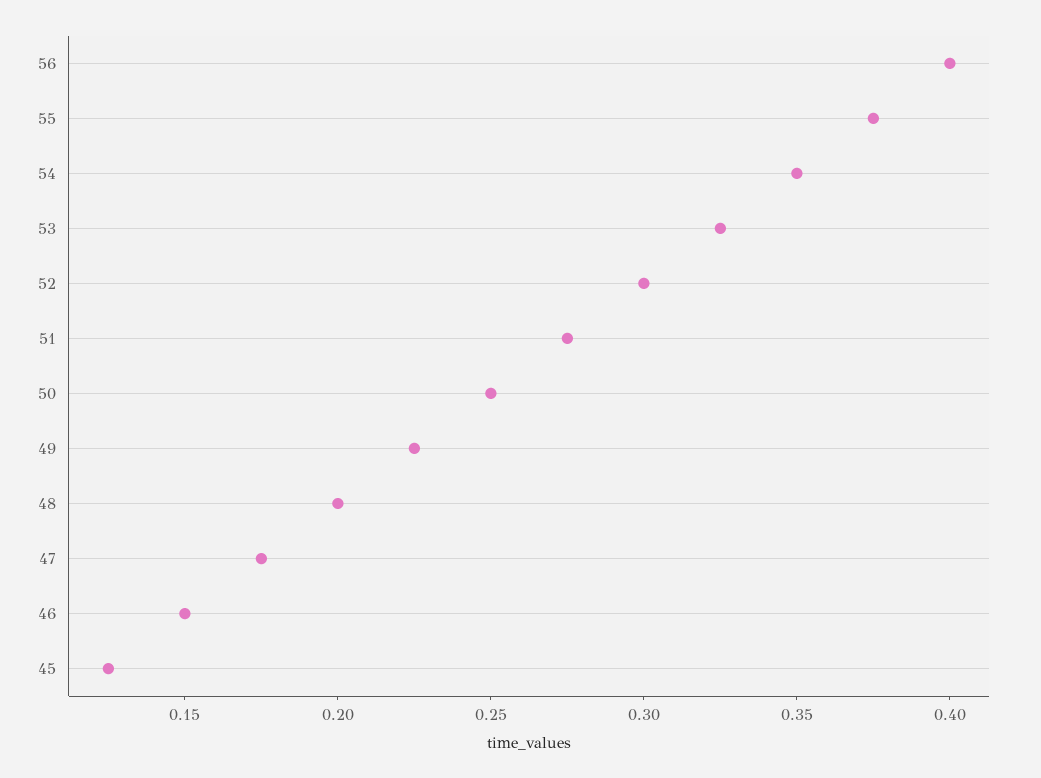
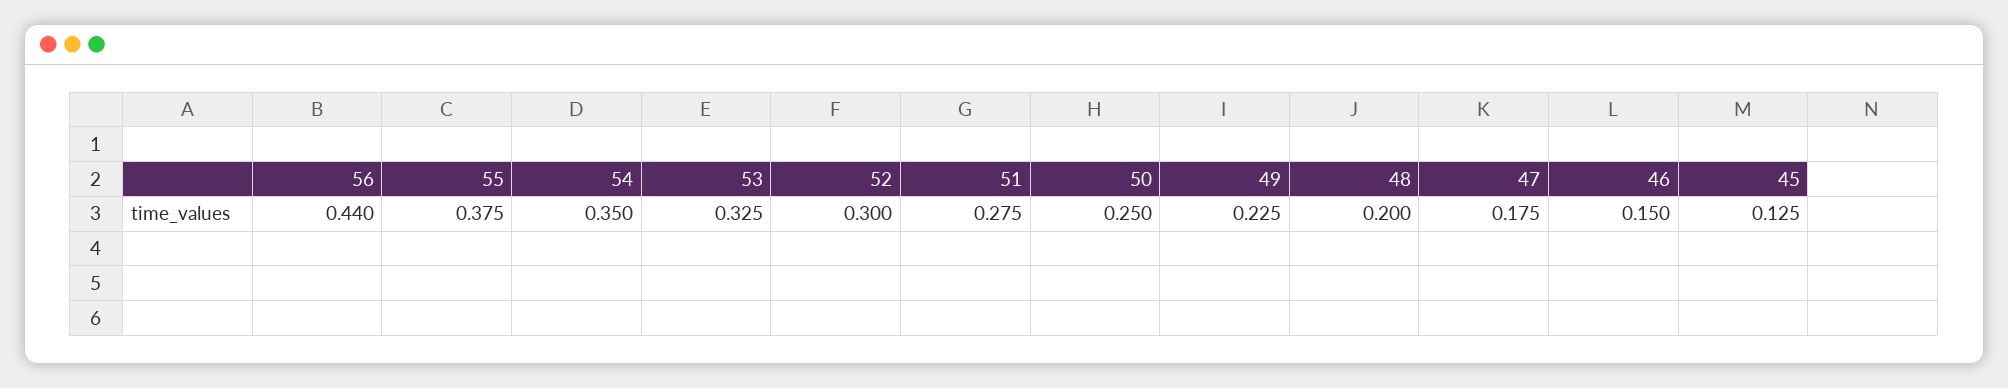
  {
-   "56": 0.4,
+   "56": 0.44,
    "55": 0.375,
    "54": 0.35,
    "53": 0.325,
    "52": 0.3,
    "51": 0.275,
    "50": 0.25,
    "49": 0.225,
    "48": 0.2,
    "47": 0.175,
    "46": 0.15,
    "45": 0.125
  }

